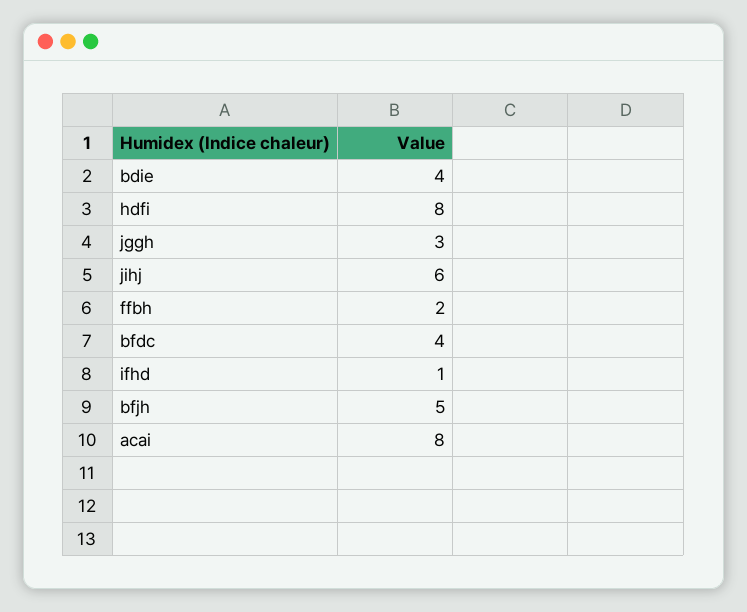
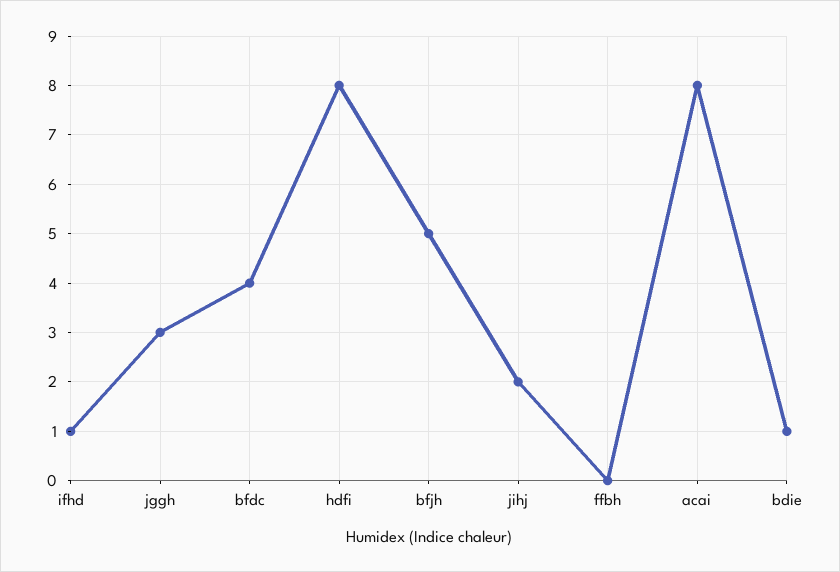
  {
-   "bdie": 4,
+   "bdie": 1,
    "hdfi": 8,
    "jggh": 3,
-   "jihj": 6,
+   "jihj": 2,
-   "ffbh": 2,
+   "ffbh": 0,
    "bfdc": 4,
    "ifhd": 1,
    "bfjh": 5,
    "acai": 8
  }

